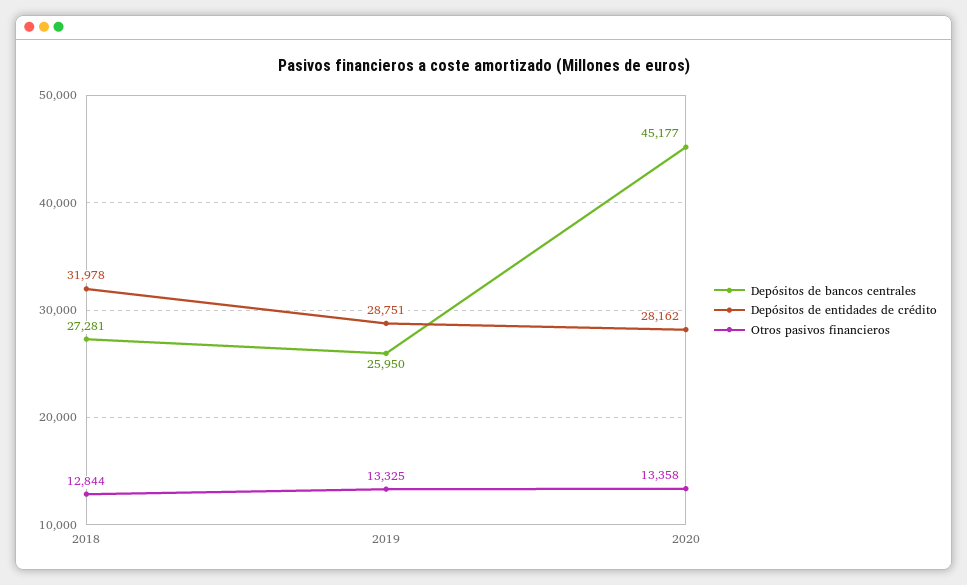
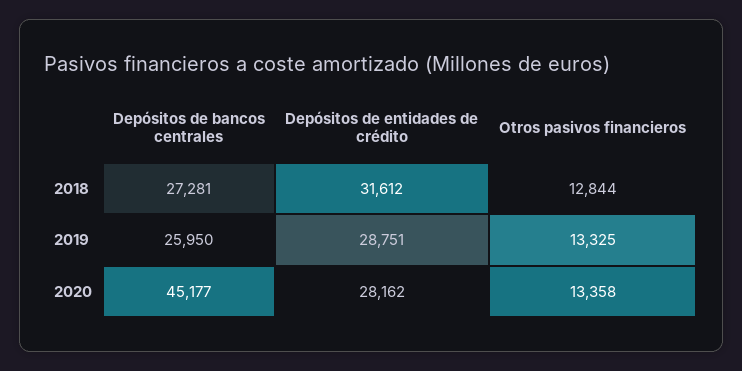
  {
    "Depósitos de bancos centrales": {
      "2018": 27281,
      "2019": 25950,
      "2020": 45177
    },
    "Depósitos de entidades de crédito": {
-     "2018": 31978,
+     "2018": 31612,
      "2019": 28751,
      "2020": 28162
    },
    "Otros pasivos financieros": {
      "2018": 12844,
      "2019": 13325,
      "2020": 13358
    }
  }

